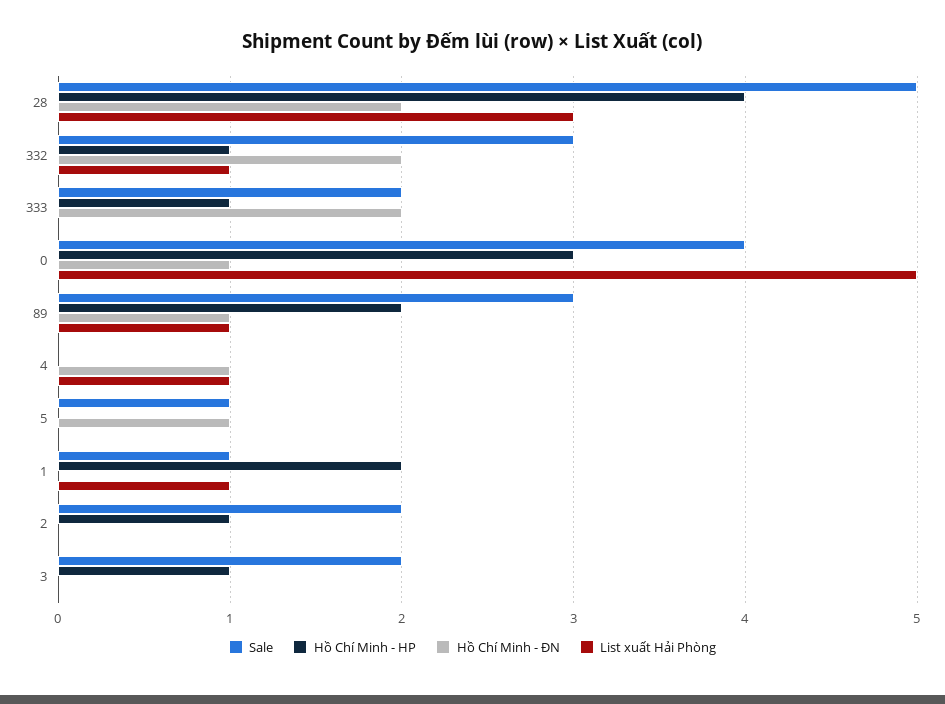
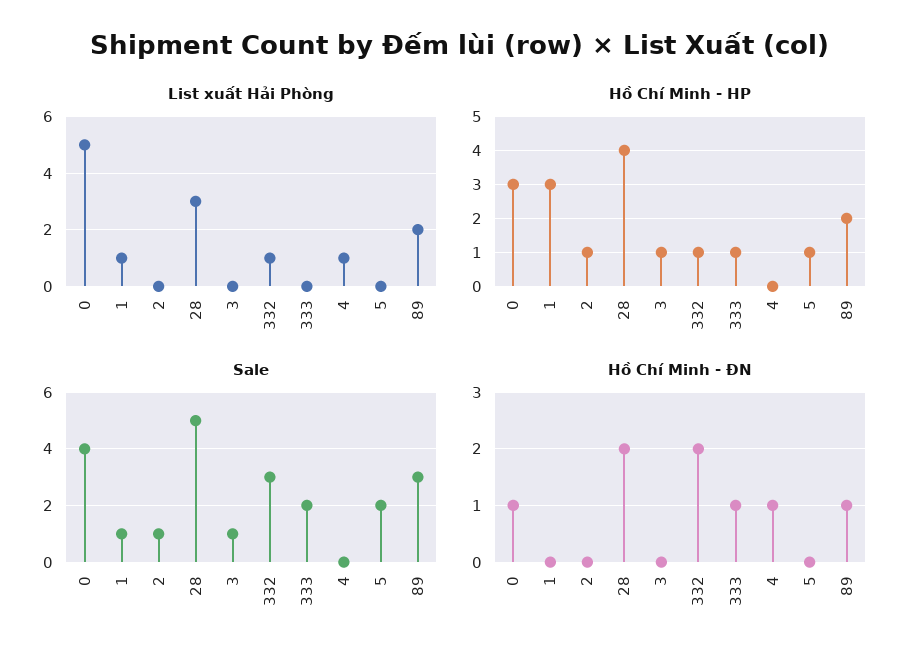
  {
    "Sale": {
      "28": 5,
      "332": 3,
      "333": 2,
      "0": 4,
      "89": 3,
      "4": 0,
-     "5": 1,
+     "5": 2,
      "1": 1,
-     "2": 2,
+     "2": 1,
-     "3": 2
+     "3": 1
    },
    "Hồ Chí Minh - HP": {
      "28": 4,
      "332": 1,
      "333": 1,
      "0": 3,
      "89": 2,
      "4": 0,
-     "5": 0,
+     "5": 1,
-     "1": 2,
+     "1": 3,
      "2": 1,
      "3": 1
    },
    "Hồ Chí Minh - ĐN": {
      "28": 2,
      "332": 2,
-     "333": 2,
+     "333": 1,
      "0": 1,
      "89": 1,
      "4": 1,
-     "5": 1,
+     "5": 0,
      "1": 0,
      "2": 0,
      "3": 0
    },
    "List xuất Hải Phòng": {
      "28": 3,
      "332": 1,
      "333": 0,
      "0": 5,
-     "89": 1,
+     "89": 2,
      "4": 1,
      "5": 0,
      "1": 1,
      "2": 0,
      "3": 0
    }
  }

